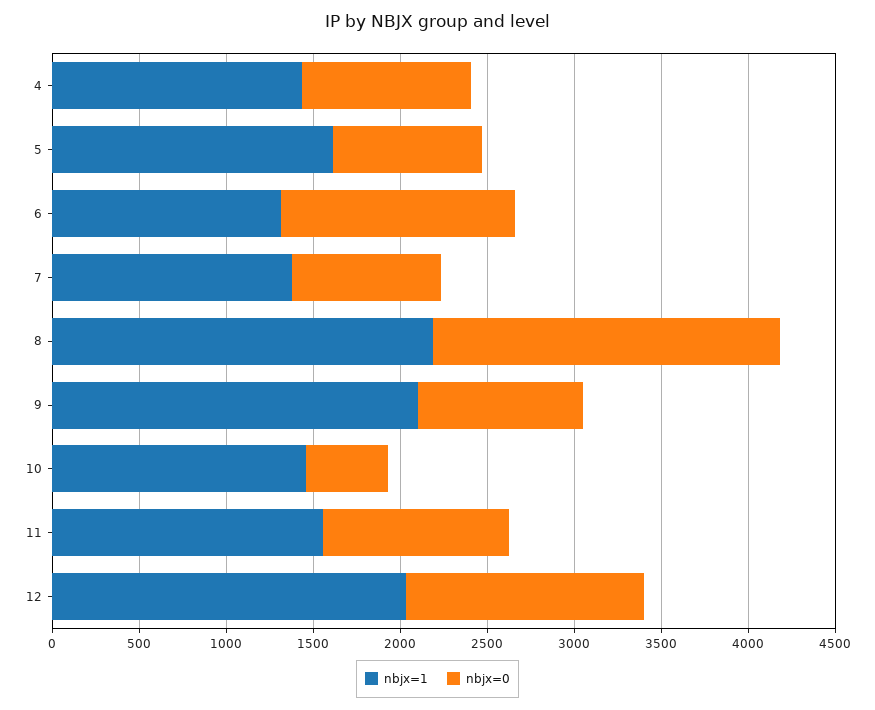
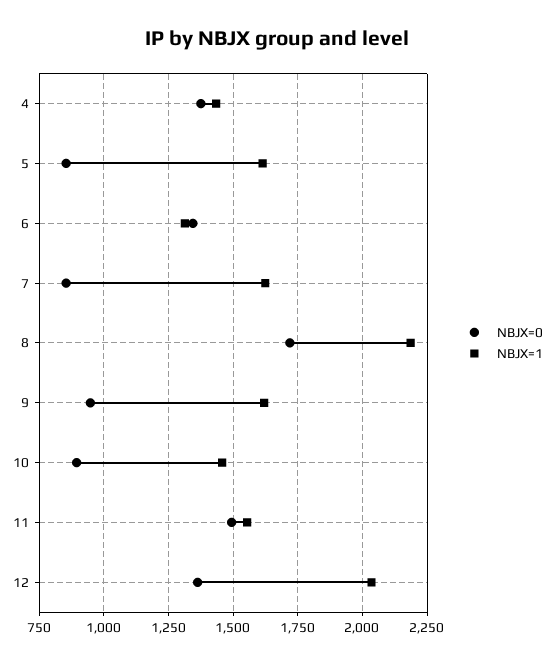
  {
    "nbjx=1": {
      "4": 1425,
      "5": 1625,
      "6": 1325,
-     "7": 1400,
+     "7": 1625,
      "8": 2175,
-     "9": 2100,
+     "9": 1625,
      "10": 1450,
      "11": 1550,
      "12": 2025
    },
    "nbjx=0": {
-     "4": 1000,
+     "4": 1375,
      "5": 850,
      "6": 1350,
      "7": 850,
-     "8": 2000,
+     "8": 1725,
      "9": 950,
-     "10": 500,
+     "10": 900,
-     "11": 1100,
+     "11": 1500,
      "12": 1375
    }
  }

